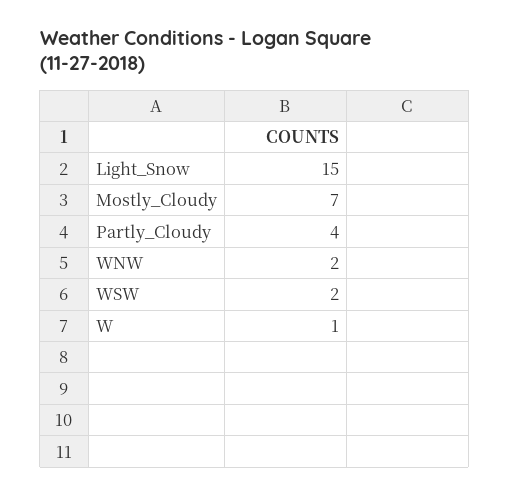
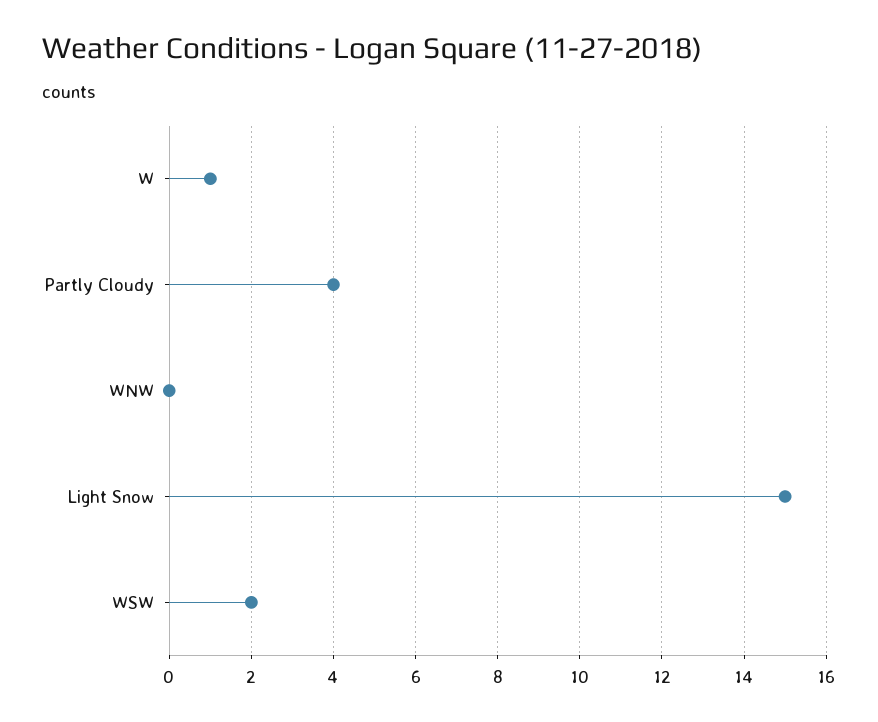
  {
    "Light_Snow": 15,
-   "Mostly_Cloudy": 7,
    "Partly_Cloudy": 4,
-   "WNW": 2,
+   "WNW": 0,
    "WSW": 2,
    "W": 1
  }

